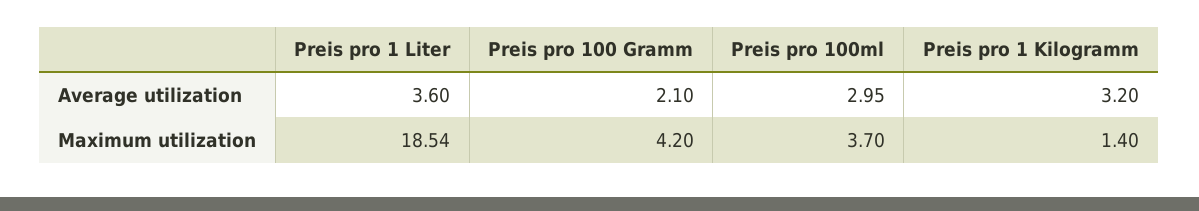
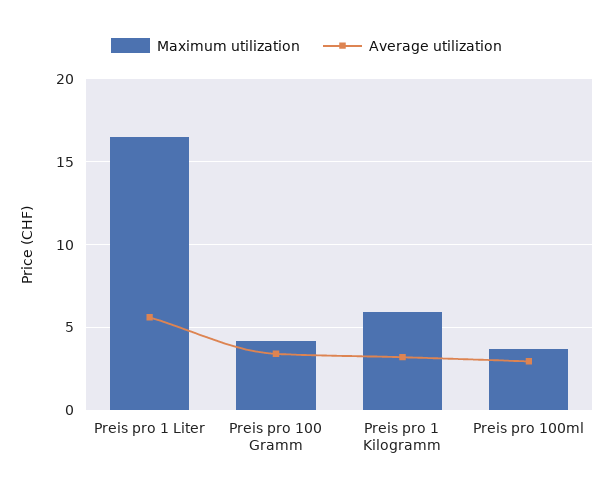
  {
    "Average utilization": {
-     "Preis pro 1 Liter": 3.6,
+     "Preis pro 1 Liter": 5.5,
-     "Preis pro 100 Gramm": 2.1,
+     "Preis pro 100 Gramm": 3.5,
      "Preis pro 100ml": 2.95,
      "Preis pro 1 Kilogramm": 3.2
    },
    "Maximum utilization": {
-     "Preis pro 1 Liter": 18.54,
+     "Preis pro 1 Liter": 16.5,
      "Preis pro 100 Gramm": 4.2,
      "Preis pro 100ml": 3.7,
-     "Preis pro 1 Kilogramm": 1.4
+     "Preis pro 1 Kilogramm": 6
    }
  }

